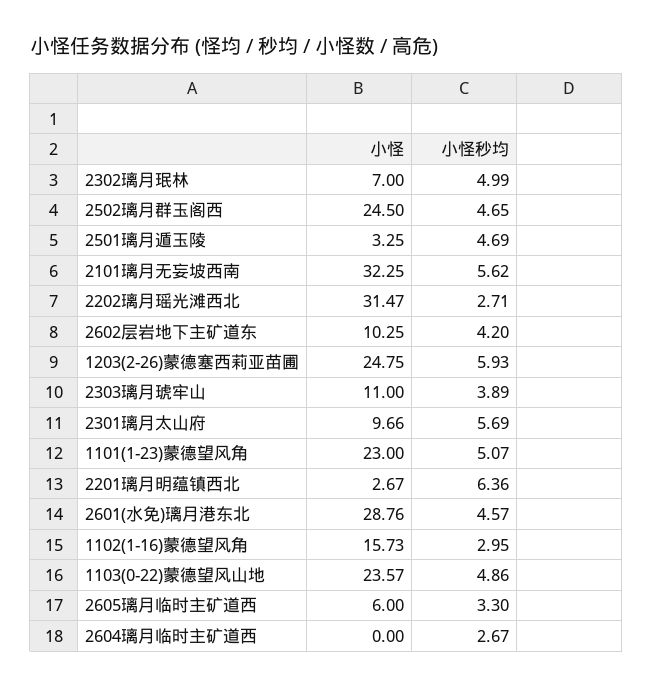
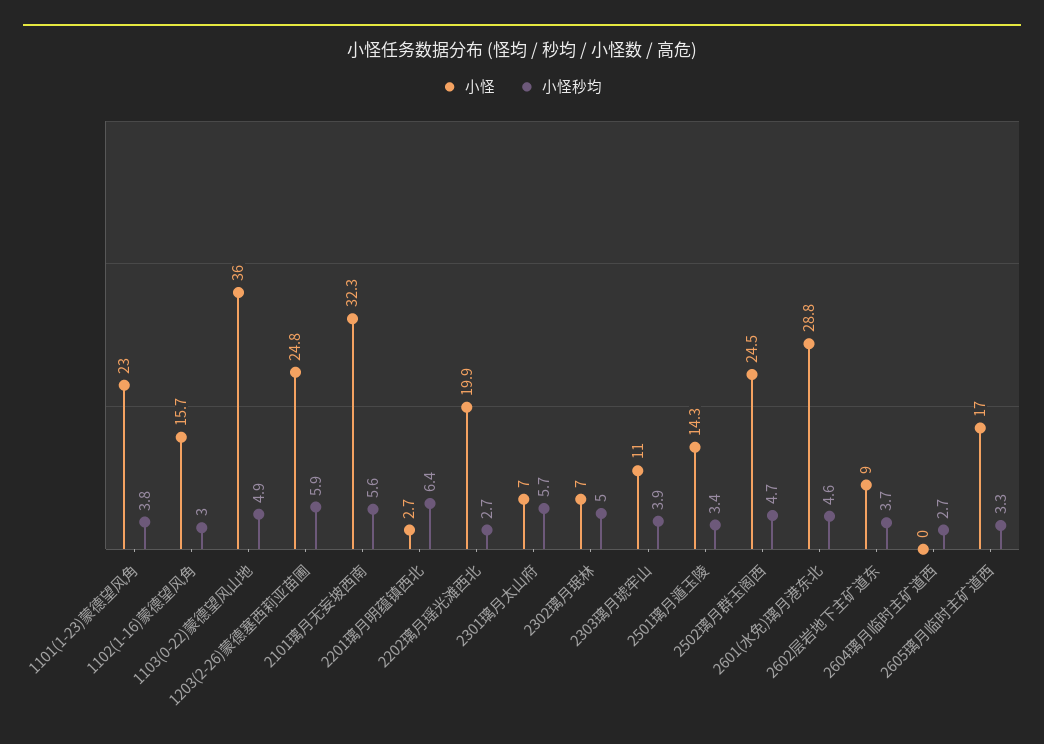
  {
    "小怪": {
      "2302璃月珉林": 7,
      "2502璃月群玉阁西": 24.5,
-     "2501璃月遁玉陵": 3.25,
+     "2501璃月遁玉陵": 14.3,
      "2101璃月无妄坡西南": 32.25,
-     "2202璃月瑶光滩西北": 31.47,
+     "2202璃月瑶光滩西北": 19.9,
-     "2602层岩地下主矿道东": 10.25,
+     "2602层岩地下主矿道东": 9,
      "1203(2-26)蒙德塞西莉亚苗圃": 24.75,
      "2303璃月琥牢山": 11,
-     "2301璃月太山府": 9.66,
+     "2301璃月太山府": 7,
      "1101(1-23)蒙德望风角": 23,
      "2201璃月明蕴镇西北": 2.67,
      "2601(水免)璃月港东北": 28.76,
      "1102(1-16)蒙德望风角": 15.73,
-     "1103(0-22)蒙德望风山地": 23.57,
+     "1103(0-22)蒙德望风山地": 36,
-     "2605璃月临时主矿道西": 6,
+     "2605璃月临时主矿道西": 17,
      "2604璃月临时主矿道西": 0
    },
    "小怪秒均": {
      "2302璃月珉林": 4.99,
      "2502璃月群玉阁西": 4.65,
-     "2501璃月遁玉陵": 4.69,
+     "2501璃月遁玉陵": 3.4,
      "2101璃月无妄坡西南": 5.62,
      "2202璃月瑶光滩西北": 2.71,
-     "2602层岩地下主矿道东": 4.2,
+     "2602层岩地下主矿道东": 3.7,
      "1203(2-26)蒙德塞西莉亚苗圃": 5.93,
      "2303璃月琥牢山": 3.89,
      "2301璃月太山府": 5.69,
-     "1101(1-23)蒙德望风角": 5.07,
+     "1101(1-23)蒙德望风角": 3.8,
      "2201璃月明蕴镇西北": 6.36,
      "2601(水免)璃月港东北": 4.57,
      "1102(1-16)蒙德望风角": 2.95,
      "1103(0-22)蒙德望风山地": 4.86,
      "2605璃月临时主矿道西": 3.3,
      "2604璃月临时主矿道西": 2.67
    }
  }

